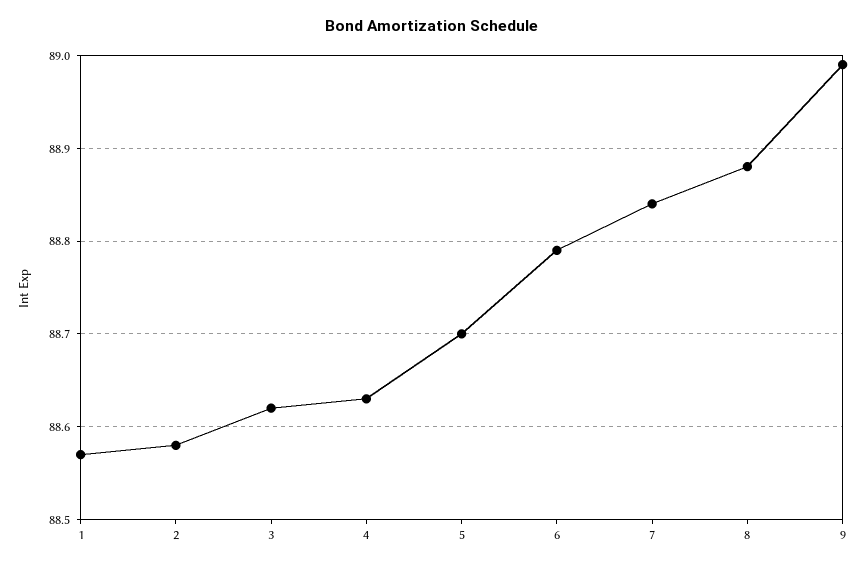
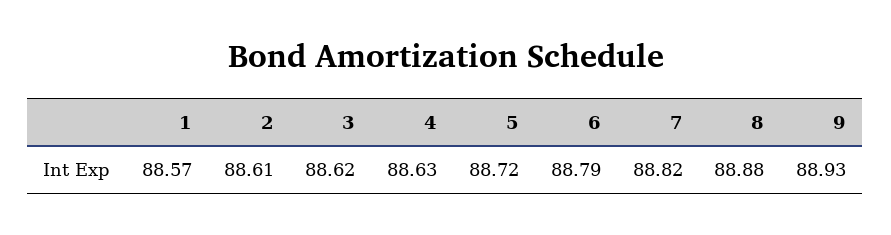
  {
    "1": 88.57,
-   "2": 88.58,
+   "2": 88.61,
    "3": 88.62,
    "4": 88.63,
-   "5": 88.7,
+   "5": 88.72,
    "6": 88.79,
-   "7": 88.84,
+   "7": 88.82,
    "8": 88.88,
-   "9": 88.99
+   "9": 88.93
  }

